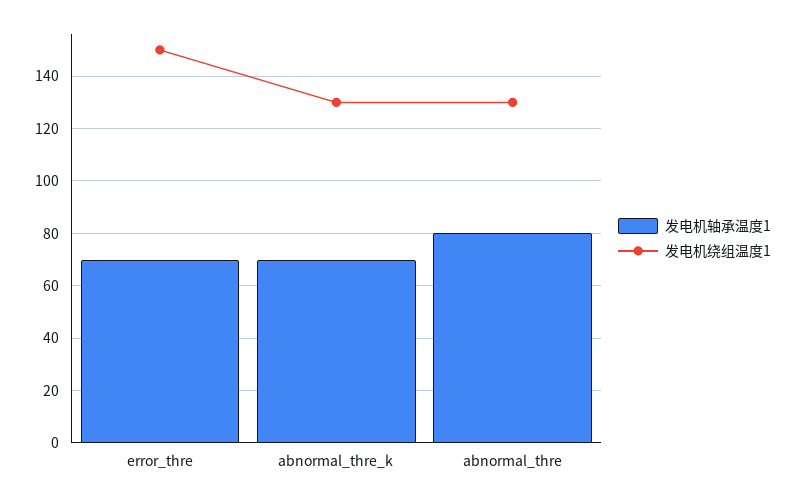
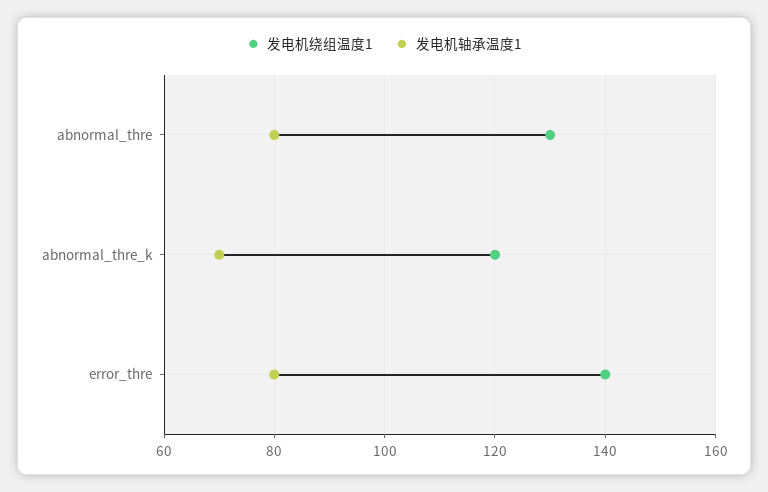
  {
    "发电机轴承温度1": {
-     "error_thre": 70,
+     "error_thre": 80,
      "abnormal_thre_k": 70,
      "abnormal_thre": 80
    },
    "发电机绕组温度1": {
-     "error_thre": 150,
+     "error_thre": 140,
-     "abnormal_thre_k": 130,
+     "abnormal_thre_k": 120,
      "abnormal_thre": 130
    }
  }

